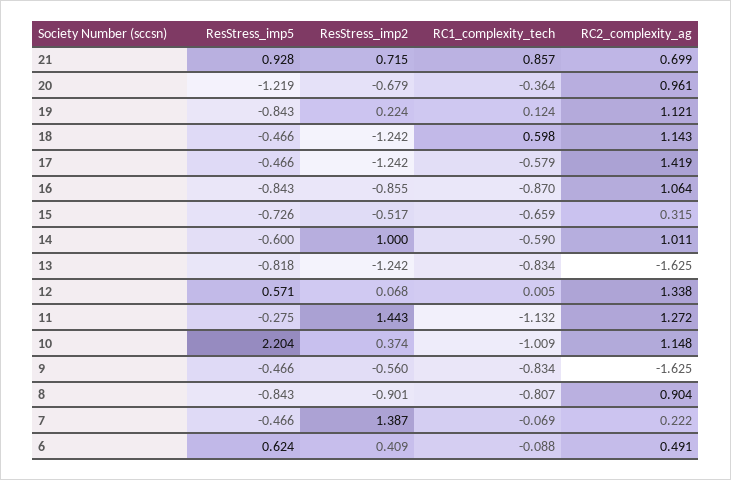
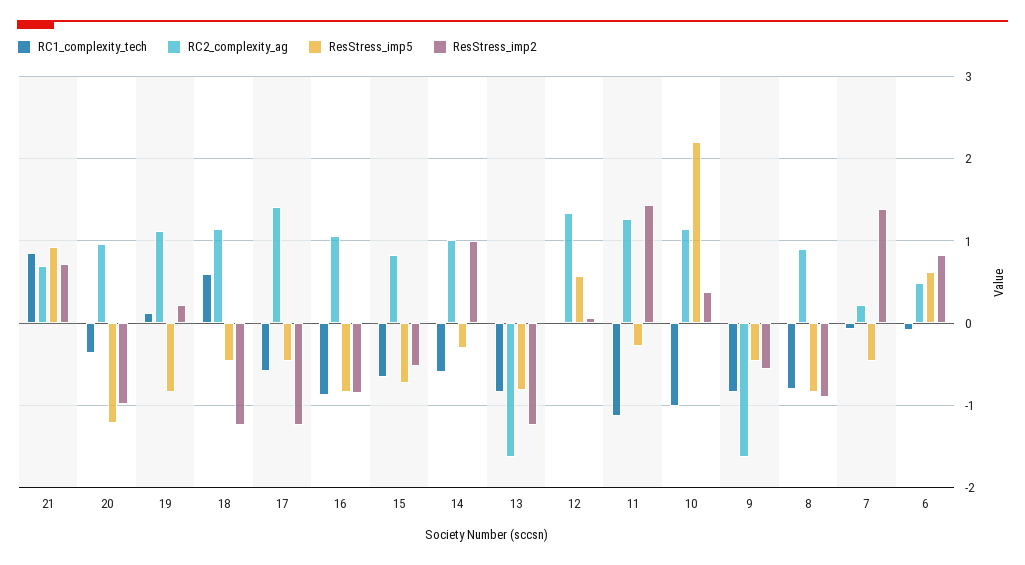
  {
    "ResStress_imp5": {
      "21": 0.928,
      "20": -1.219,
      "19": -0.843,
      "18": -0.466,
      "17": -0.466,
      "16": -0.843,
      "15": -0.726,
-     "14": -0.6,
+     "14": -0.3,
      "13": -0.818,
      "12": 0.571,
      "11": -0.275,
      "10": 2.204,
      "9": -0.466,
      "8": -0.843,
      "7": -0.466,
      "6": 0.624
    },
    "ResStress_imp2": {
      "21": 0.715,
-     "20": -0.679,
+     "20": -1,
      "19": 0.224,
      "18": -1.242,
      "17": -1.242,
      "16": -0.855,
      "15": -0.517,
      "14": 1,
      "13": -1.242,
      "12": 0.068,
      "11": 1.443,
      "10": 0.374,
      "9": -0.56,
      "8": -0.901,
      "7": 1.387,
-     "6": 0.409
+     "6": 0.8
    },
    "RC1_complexity_tech": {
      "21": 0.857,
      "20": -0.364,
      "19": 0.124,
      "18": 0.598,
      "17": -0.579,
      "16": -0.87,
      "15": -0.659,
      "14": -0.59,
      "13": -0.834,
      "12": 0.005,
      "11": -1.132,
      "10": -1.009,
      "9": -0.834,
      "8": -0.807,
      "7": -0.069,
      "6": -0.088
    },
    "RC2_complexity_ag": {
      "21": 0.699,
      "20": 0.961,
      "19": 1.121,
      "18": 1.143,
      "17": 1.419,
      "16": 1.064,
-     "15": 0.315,
+     "15": 0.8,
      "14": 1.011,
      "13": -1.625,
      "12": 1.338,
      "11": 1.272,
      "10": 1.148,
      "9": -1.625,
      "8": 0.904,
      "7": 0.222,
      "6": 0.491
    }
  }

